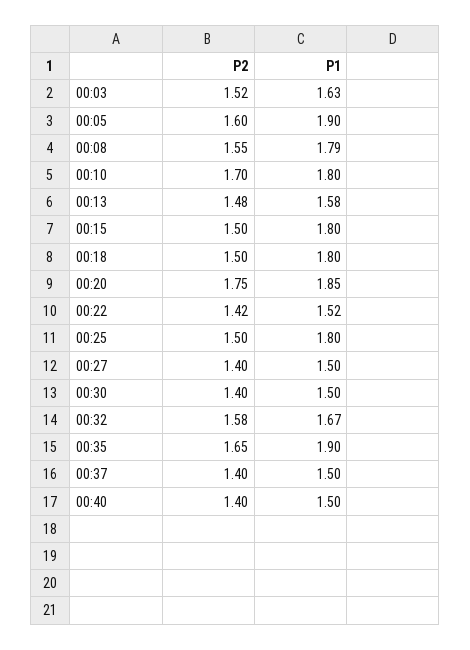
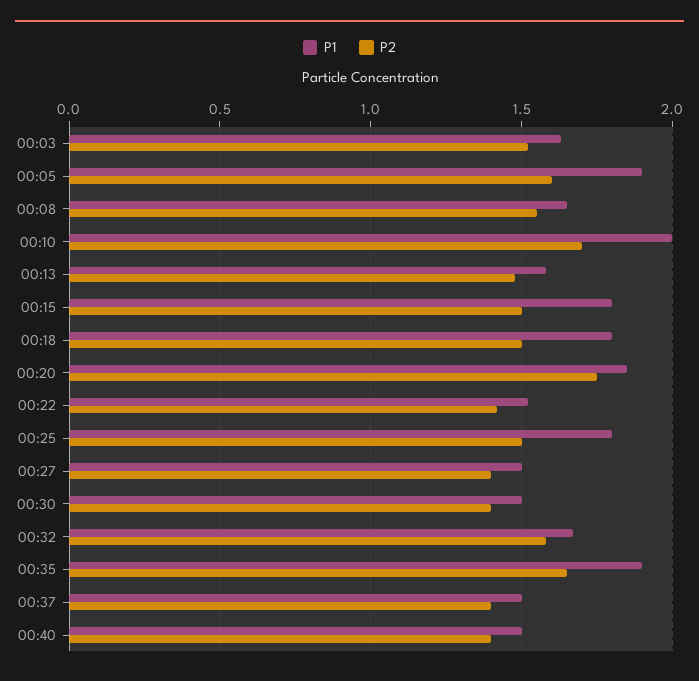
  {
    "P2": {
      "00:03": 1.52,
      "00:05": 1.6,
      "00:08": 1.55,
      "00:10": 1.7,
      "00:13": 1.48,
      "00:15": 1.5,
      "00:18": 1.5,
      "00:20": 1.75,
      "00:22": 1.42,
      "00:25": 1.5,
      "00:27": 1.4,
      "00:30": 1.4,
      "00:32": 1.58,
      "00:35": 1.65,
      "00:37": 1.4,
      "00:40": 1.4
    },
    "P1": {
      "00:03": 1.63,
      "00:05": 1.9,
-     "00:08": 1.79,
+     "00:08": 1.65,
-     "00:10": 1.8,
+     "00:10": 2,
      "00:13": 1.58,
      "00:15": 1.8,
      "00:18": 1.8,
      "00:20": 1.85,
      "00:22": 1.52,
      "00:25": 1.8,
      "00:27": 1.5,
      "00:30": 1.5,
      "00:32": 1.67,
      "00:35": 1.9,
      "00:37": 1.5,
      "00:40": 1.5
    }
  }

